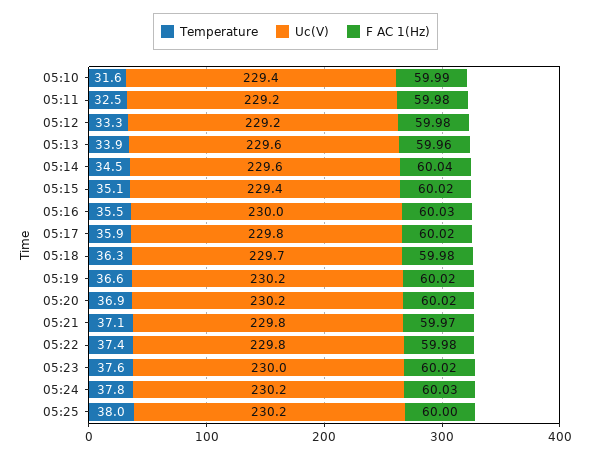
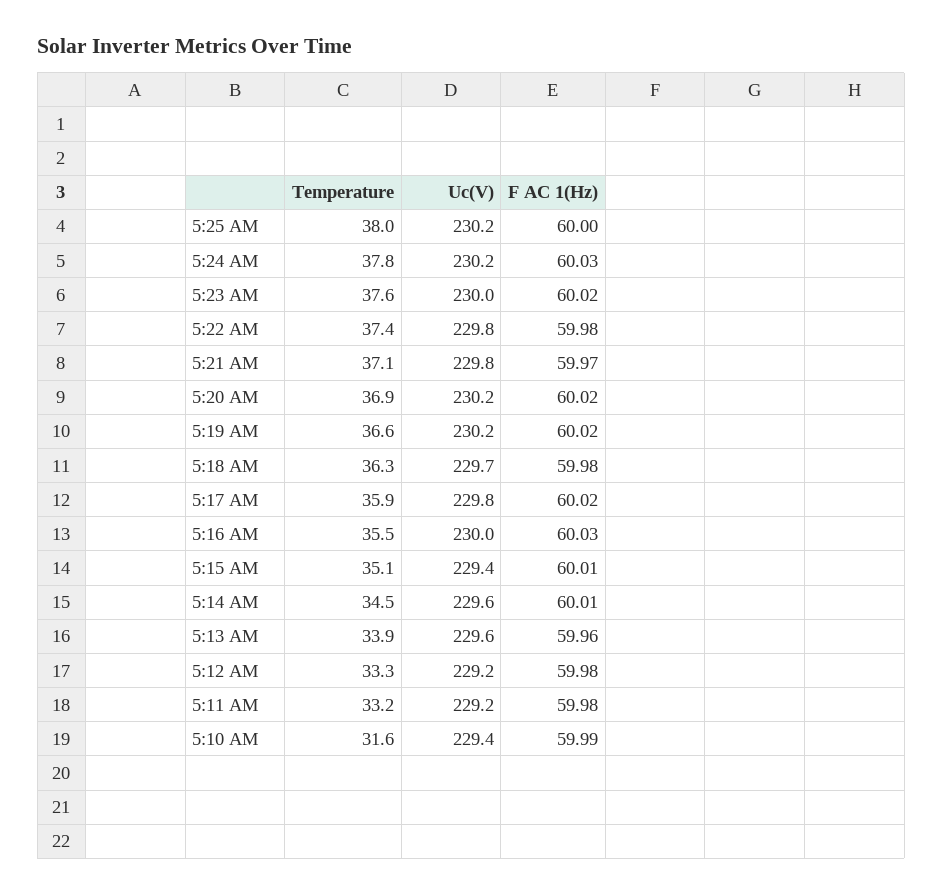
  {
    "Temperature": {
      "05:10": 31.6,
-     "05:11": 32.5,
+     "05:11": 33.2,
      "05:12": 33.3,
      "05:13": 33.9,
      "05:14": 34.5,
      "05:15": 35.1,
      "05:16": 35.5,
      "05:17": 35.9,
      "05:18": 36.3,
      "05:19": 36.6,
      "05:20": 36.9,
      "05:21": 37.1,
      "05:22": 37.4,
      "05:23": 37.6,
      "05:24": 37.8,
      "05:25": 38
    },
    "Uc(V)": {
      "05:10": 229.4,
      "05:11": 229.2,
      "05:12": 229.2,
      "05:13": 229.6,
      "05:14": 229.6,
      "05:15": 229.4,
      "05:16": 230,
      "05:17": 229.8,
      "05:18": 229.7,
      "05:19": 230.2,
      "05:20": 230.2,
      "05:21": 229.8,
      "05:22": 229.8,
      "05:23": 230,
      "05:24": 230.2,
      "05:25": 230.2
    },
    "F AC 1(Hz)": {
      "05:10": 59.99,
      "05:11": 59.98,
      "05:12": 59.98,
      "05:13": 59.96,
-     "05:14": 60.04,
+     "05:14": 60.01,
-     "05:15": 60.02,
+     "05:15": 60.01,
      "05:16": 60.03,
      "05:17": 60.02,
      "05:18": 59.98,
      "05:19": 60.02,
      "05:20": 60.02,
      "05:21": 59.97,
      "05:22": 59.98,
      "05:23": 60.02,
      "05:24": 60.03,
      "05:25": 60
    }
  }

